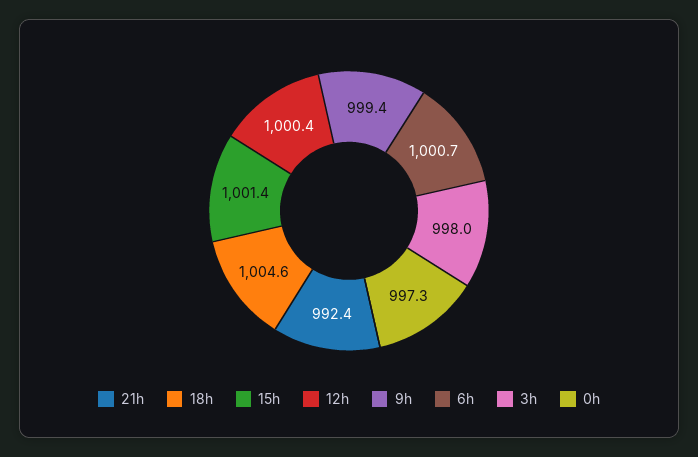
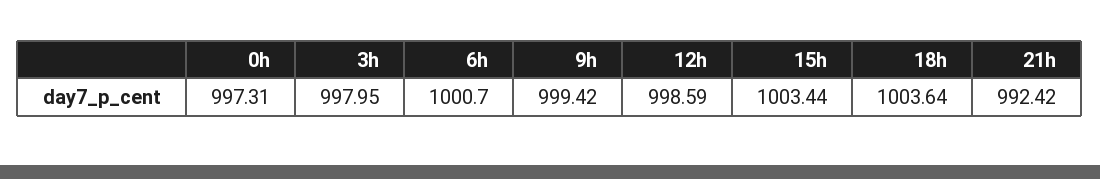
  {
    "21h": 992.42,
-   "18h": 1004.6,
+   "18h": 1003.64,
-   "15h": 1001.4,
+   "15h": 1003.44,
-   "12h": 1000.4,
+   "12h": 998.59,
    "9h": 999.42,
    "6h": 1000.7,
    "3h": 997.95,
    "0h": 997.31
  }

